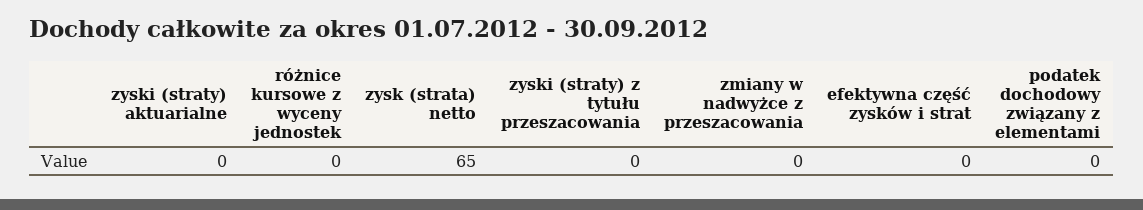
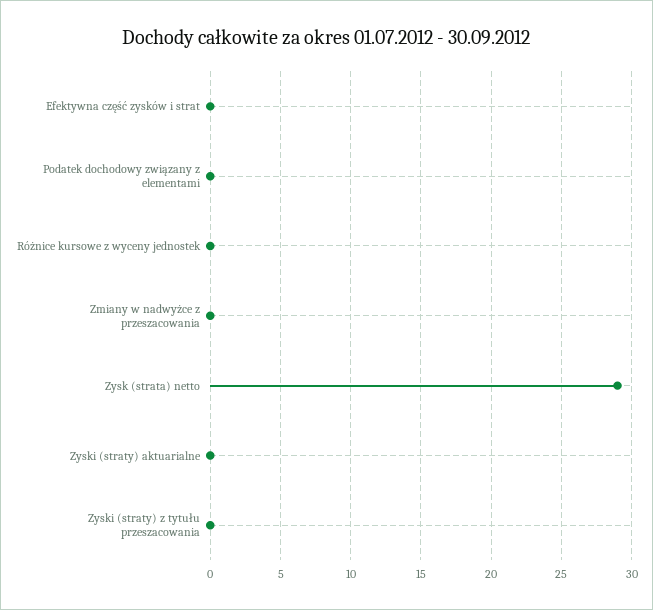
  {
    "zyski (straty) aktuarialne": 0,
    "różnice kursowe z wyceny jednostek": 0,
-   "zysk (strata) netto": 65,
+   "zysk (strata) netto": 29,
    "zyski (straty) z tytułu przeszacowania": 0,
    "zmiany w nadwyżce z przeszacowania": 0,
    "efektywna część zysków i strat": 0,
    "podatek dochodowy związany z elementami": 0
  }

